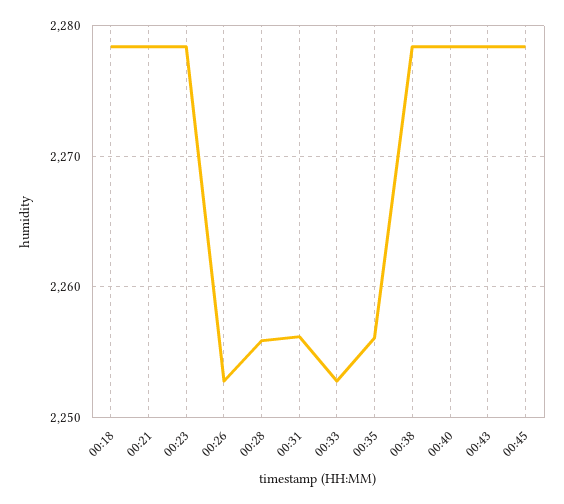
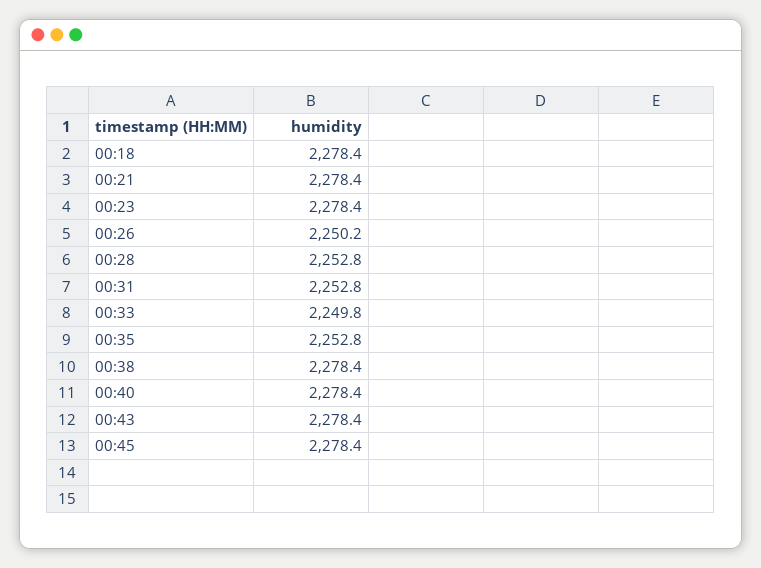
  {
    "00:18": 2278.4,
    "00:21": 2278.4,
    "00:23": 2278.4,
-   "00:26": 2253,
+   "00:26": 2250.2,
-   "00:28": 2256,
+   "00:28": 2252.8,
-   "00:31": 2256,
+   "00:31": 2252.8,
-   "00:33": 2253,
+   "00:33": 2249.8,
-   "00:35": 2256,
+   "00:35": 2252.8,
    "00:38": 2278.4,
    "00:40": 2278.4,
    "00:43": 2278.4,
    "00:45": 2278.4
  }

